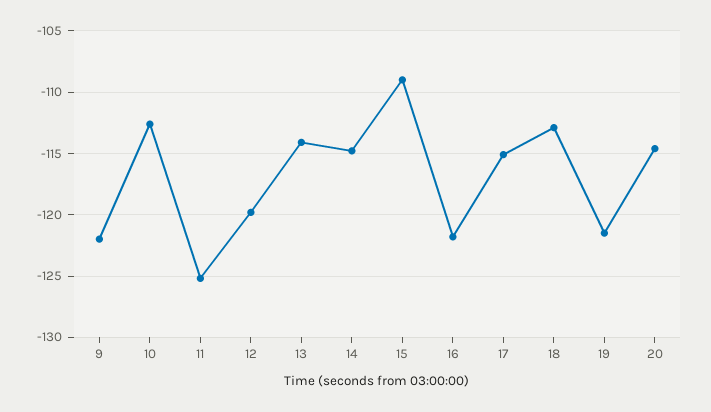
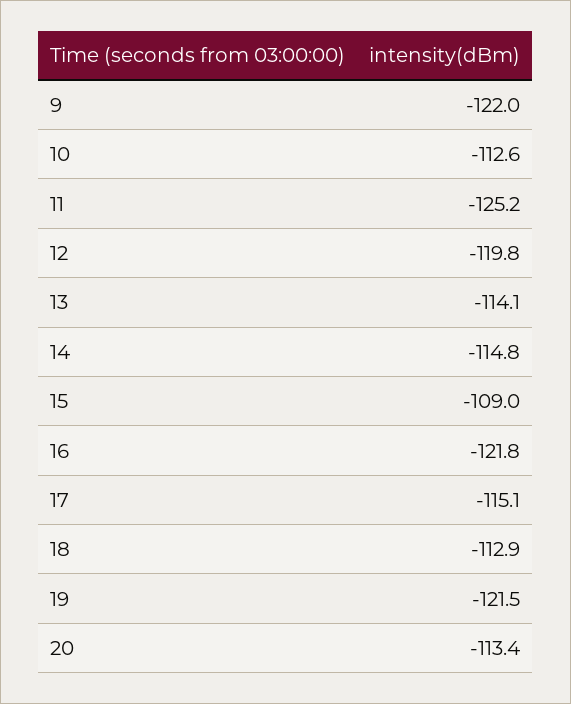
  {
    "9": -122,
    "10": -112.6,
    "11": -125.2,
    "12": -119.8,
    "13": -114.1,
    "14": -114.8,
    "15": -109,
    "16": -121.8,
    "17": -115.1,
    "18": -112.9,
    "19": -121.5,
-   "20": -114.5
+   "20": -113.4
  }

